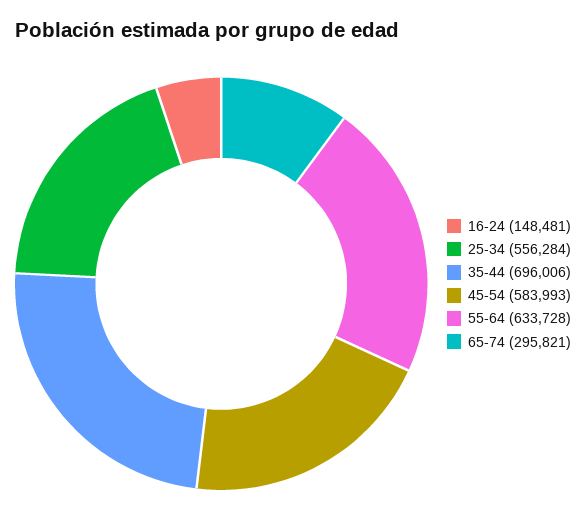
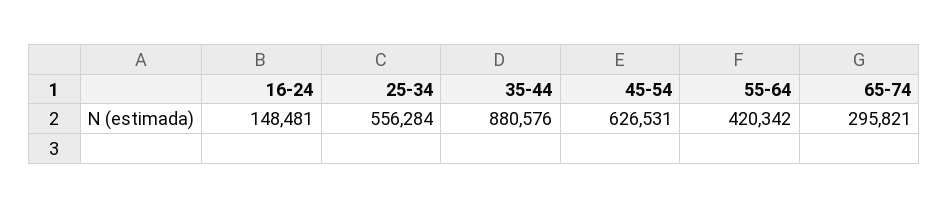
  {
    "16-24": 148481,
    "25-34": 556284,
-   "35-44": 696006,
+   "35-44": 880576,
-   "45-54": 583993,
+   "45-54": 626531,
-   "55-64": 633728,
+   "55-64": 420342,
    "65-74": 295821
  }

